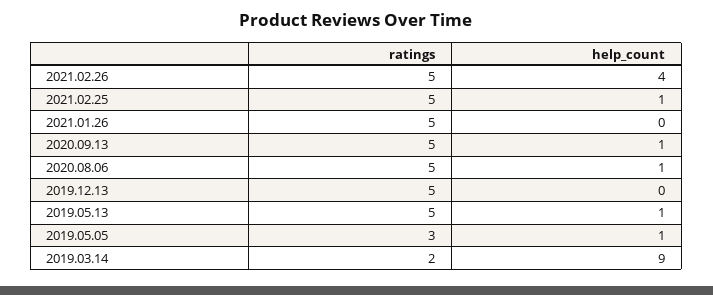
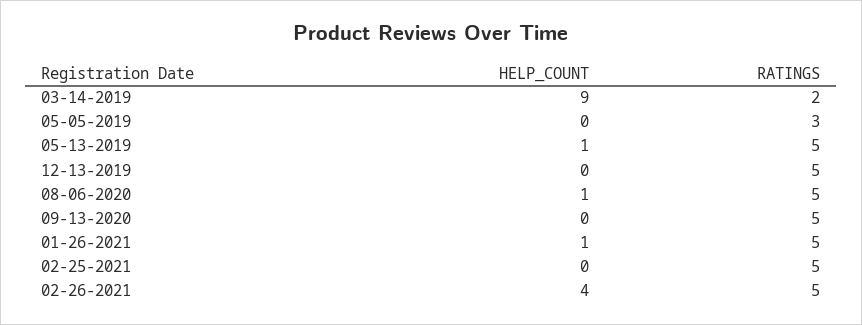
  {
    "ratings": {
      "2021.02.26": 5,
      "2021.02.25": 5,
      "2021.01.26": 5,
      "2020.09.13": 5,
      "2020.08.06": 5,
      "2019.12.13": 5,
      "2019.05.13": 5,
      "2019.05.05": 3,
      "2019.03.14": 2
    },
    "help_count": {
      "2021.02.26": 4,
-     "2021.02.25": 1,
+     "2021.02.25": 0,
-     "2021.01.26": 0,
+     "2021.01.26": 1,
-     "2020.09.13": 1,
+     "2020.09.13": 0,
      "2020.08.06": 1,
      "2019.12.13": 0,
      "2019.05.13": 1,
-     "2019.05.05": 1,
+     "2019.05.05": 0,
      "2019.03.14": 9
    }
  }

